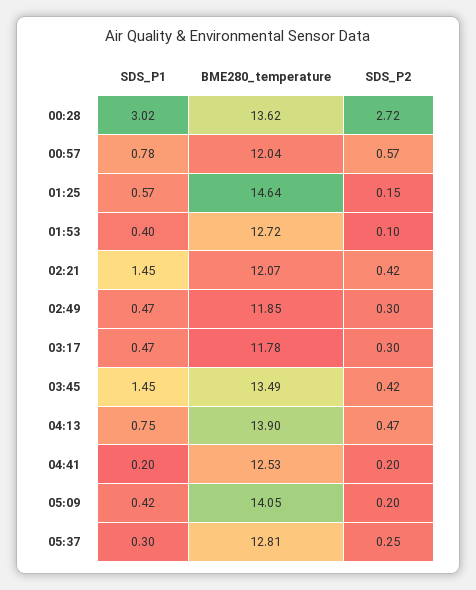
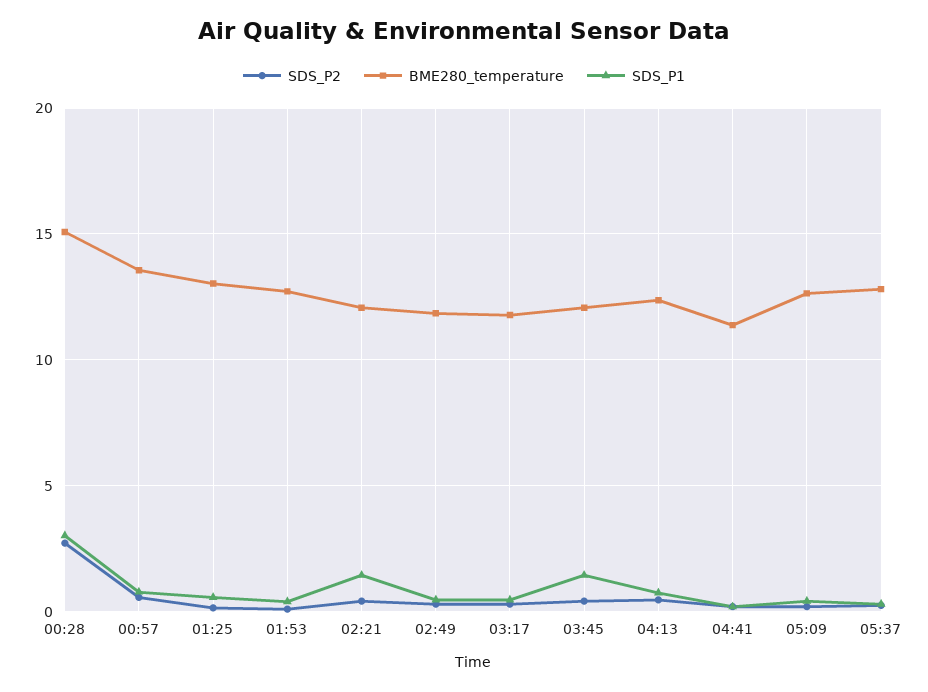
  {
    "SDS_P1": {
      "00:28": 3.02,
      "00:57": 0.78,
      "01:25": 0.57,
      "01:53": 0.4,
      "02:21": 1.45,
      "02:49": 0.47,
      "03:17": 0.47,
      "03:45": 1.45,
      "04:13": 0.75,
      "04:41": 0.2,
      "05:09": 0.42,
      "05:37": 0.3
    },
    "BME280_temperature": {
-     "00:28": 13.62,
+     "00:28": 15,
-     "00:57": 12.04,
+     "00:57": 13.5,
-     "01:25": 14.64,
+     "01:25": 13,
      "01:53": 12.72,
      "02:21": 12.07,
      "02:49": 11.85,
      "03:17": 11.78,
-     "03:45": 13.49,
+     "03:45": 12,
-     "04:13": 13.9,
+     "04:13": 12.5,
-     "04:41": 12.53,
+     "04:41": 11.5,
-     "05:09": 14.05,
+     "05:09": 12.5,
      "05:37": 12.81
    },
    "SDS_P2": {
      "00:28": 2.72,
      "00:57": 0.57,
      "01:25": 0.15,
      "01:53": 0.1,
      "02:21": 0.42,
      "02:49": 0.3,
      "03:17": 0.3,
      "03:45": 0.42,
      "04:13": 0.47,
      "04:41": 0.2,
      "05:09": 0.2,
      "05:37": 0.25
    }
  }

